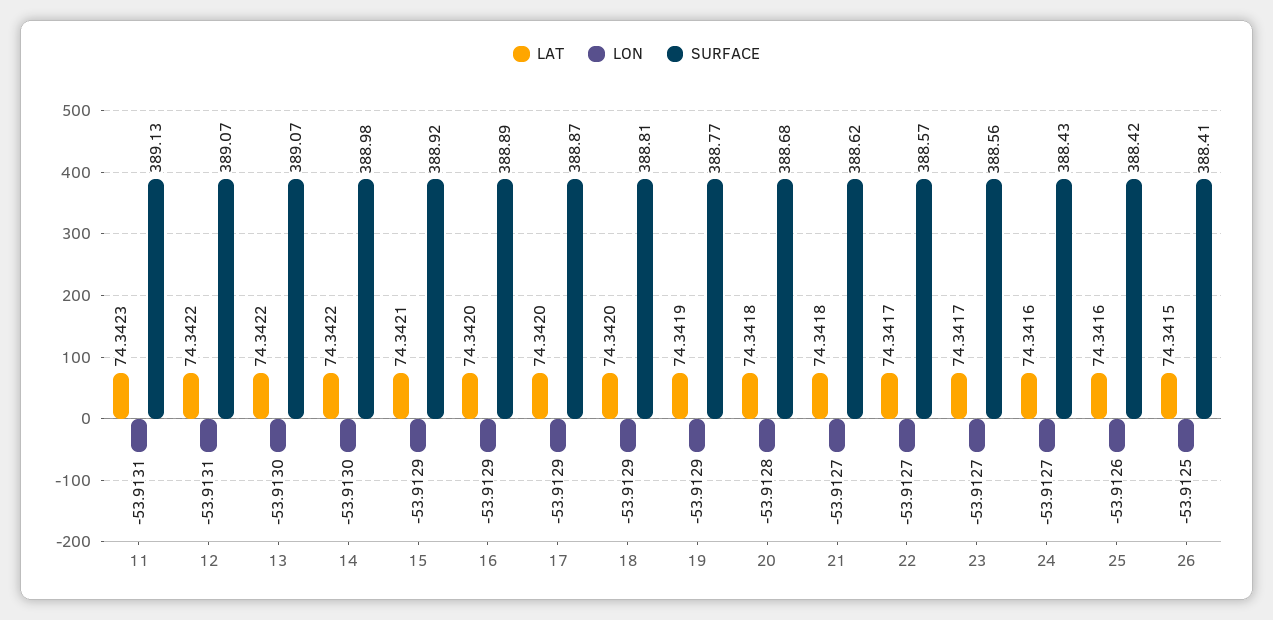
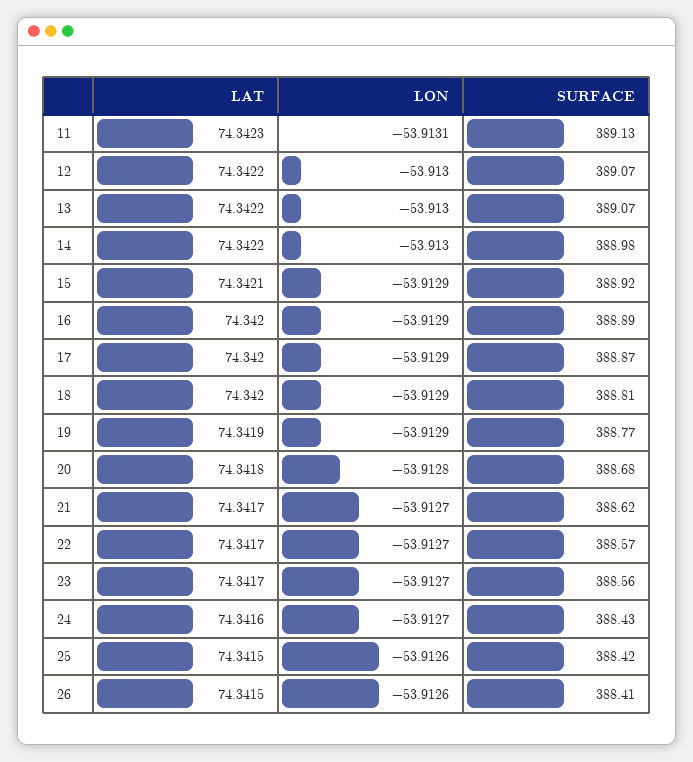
  {
    "LAT": {
      "11": 74.3423,
      "12": 74.3422,
      "13": 74.3422,
      "14": 74.3422,
      "15": 74.3421,
      "16": 74.342,
      "17": 74.342,
      "18": 74.342,
      "19": 74.3419,
      "20": 74.3418,
-     "21": 74.3418,
+     "21": 74.3417,
      "22": 74.3417,
      "23": 74.3417,
      "24": 74.3416,
-     "25": 74.3416,
+     "25": 74.3415,
      "26": 74.3415
    },
    "LON": {
      "11": -53.9131,
-     "12": -53.9131,
+     "12": -53.913,
      "13": -53.913,
      "14": -53.913,
      "15": -53.9129,
      "16": -53.9129,
      "17": -53.9129,
      "18": -53.9129,
      "19": -53.9129,
      "20": -53.9128,
      "21": -53.9127,
      "22": -53.9127,
      "23": -53.9127,
      "24": -53.9127,
      "25": -53.9126,
-     "26": -53.9125
+     "26": -53.9126
    },
    "SURFACE": {
      "11": 389.13,
      "12": 389.07,
      "13": 389.07,
      "14": 388.98,
      "15": 388.92,
      "16": 388.89,
      "17": 388.87,
      "18": 388.81,
      "19": 388.77,
      "20": 388.68,
      "21": 388.62,
      "22": 388.57,
      "23": 388.56,
      "24": 388.43,
      "25": 388.42,
      "26": 388.41
    }
  }

